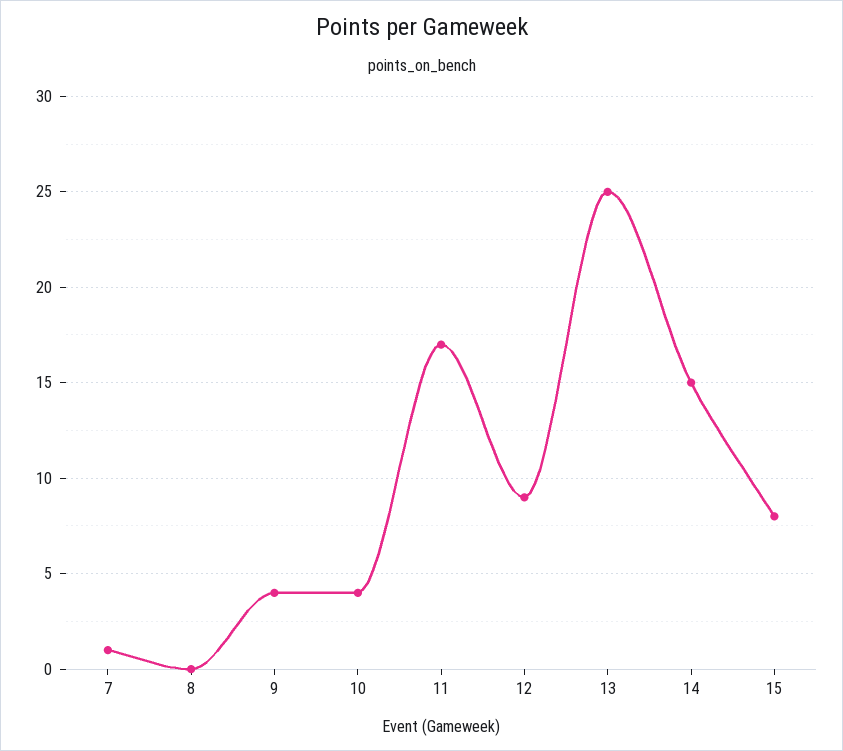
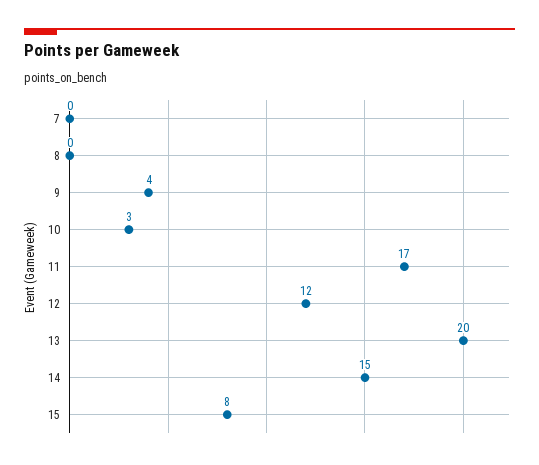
  {
-   "7": 1,
+   "7": 0,
    "8": 0,
    "9": 4,
-   "10": 4,
+   "10": 3,
    "11": 17,
-   "12": 9,
+   "12": 12,
-   "13": 25,
+   "13": 20,
    "14": 15,
    "15": 8
  }

